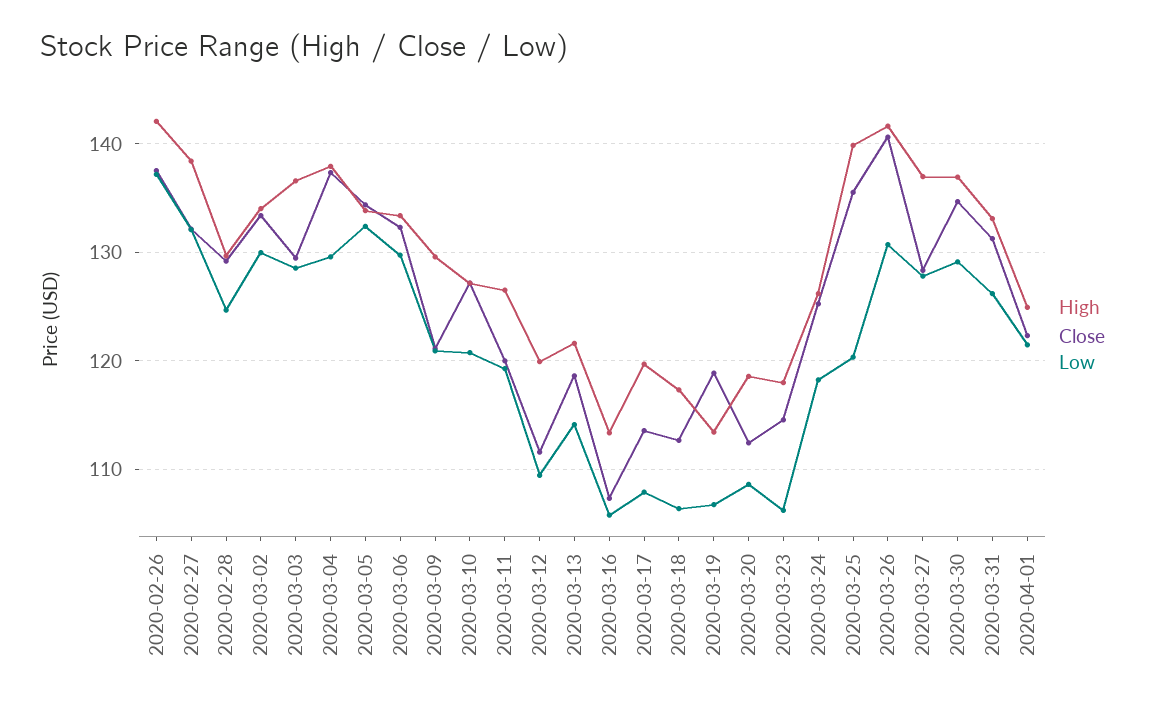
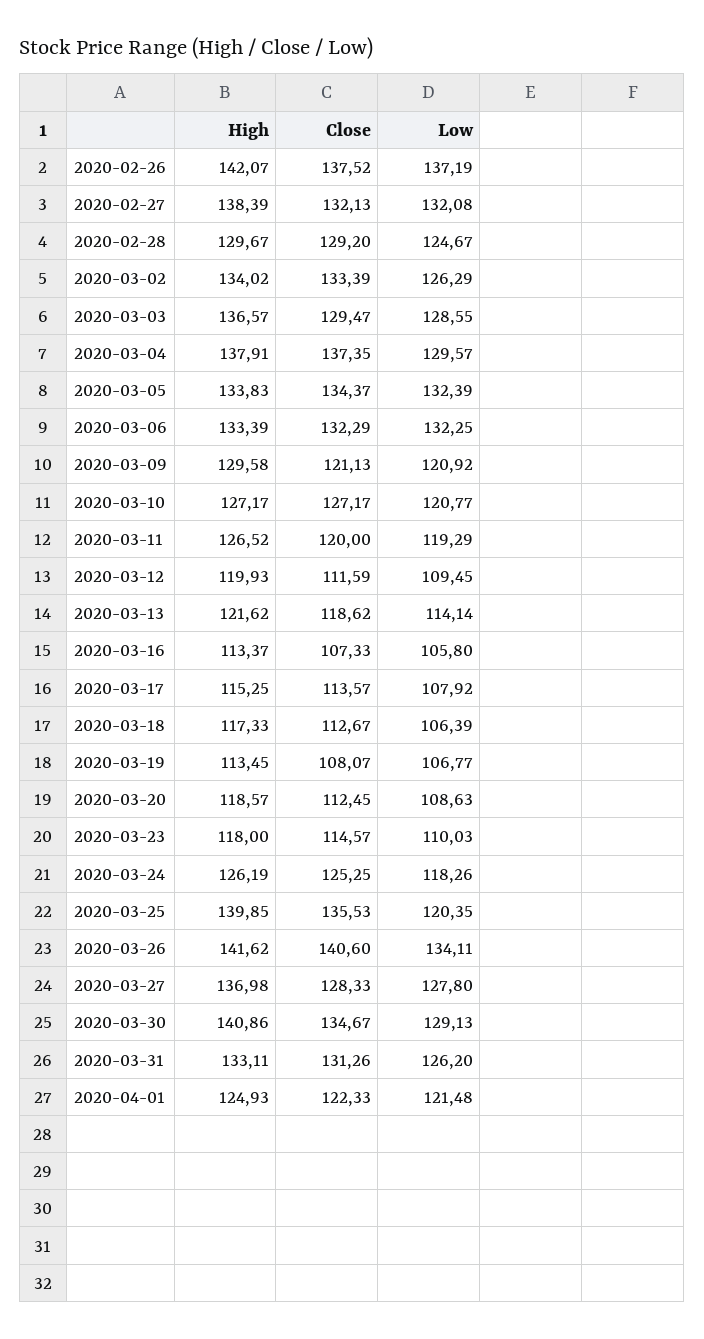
  {
    "High": {
      "2020-02-26": 142.07,
      "2020-02-27": 138.39,
      "2020-02-28": 129.67,
      "2020-03-02": 134.02,
      "2020-03-03": 136.57,
      "2020-03-04": 137.91,
      "2020-03-05": 133.83,
      "2020-03-06": 133.39,
      "2020-03-09": 129.58,
      "2020-03-10": 127.17,
      "2020-03-11": 126.52,
      "2020-03-12": 119.93,
      "2020-03-13": 121.62,
      "2020-03-16": 113.37,
-     "2020-03-17": 120,
+     "2020-03-17": 115.25,
      "2020-03-18": 117.33,
      "2020-03-19": 113.45,
      "2020-03-20": 118.57,
      "2020-03-23": 118,
      "2020-03-24": 126.19,
      "2020-03-25": 139.85,
      "2020-03-26": 141.62,
      "2020-03-27": 136.98,
-     "2020-03-30": 137,
+     "2020-03-30": 140.86,
      "2020-03-31": 133.11,
      "2020-04-01": 124.93
    },
    "Close": {
      "2020-02-26": 137.52,
      "2020-02-27": 132.13,
      "2020-02-28": 129.2,
      "2020-03-02": 133.39,
      "2020-03-03": 129.47,
      "2020-03-04": 137.35,
      "2020-03-05": 134.37,
      "2020-03-06": 132.29,
      "2020-03-09": 121.13,
      "2020-03-10": 127.17,
      "2020-03-11": 120,
      "2020-03-12": 111.59,
      "2020-03-13": 118.62,
      "2020-03-16": 107.33,
      "2020-03-17": 113.57,
      "2020-03-18": 112.67,
-     "2020-03-19": 119,
+     "2020-03-19": 108.07,
      "2020-03-20": 112.45,
      "2020-03-23": 114.57,
      "2020-03-24": 125.25,
      "2020-03-25": 135.53,
      "2020-03-26": 140.6,
      "2020-03-27": 128.33,
      "2020-03-30": 134.67,
      "2020-03-31": 131.26,
      "2020-04-01": 122.33
    },
    "Low": {
      "2020-02-26": 137.19,
      "2020-02-27": 132.08,
      "2020-02-28": 124.67,
-     "2020-03-02": 130,
+     "2020-03-02": 126.29,
      "2020-03-03": 128.55,
      "2020-03-04": 129.57,
      "2020-03-05": 132.39,
-     "2020-03-06": 130,
+     "2020-03-06": 132.25,
      "2020-03-09": 120.92,
      "2020-03-10": 120.77,
      "2020-03-11": 119.29,
      "2020-03-12": 109.45,
      "2020-03-13": 114.14,
      "2020-03-16": 105.8,
      "2020-03-17": 107.92,
      "2020-03-18": 106.39,
      "2020-03-19": 106.77,
      "2020-03-20": 108.63,
-     "2020-03-23": 106,
+     "2020-03-23": 110.03,
      "2020-03-24": 118.26,
      "2020-03-25": 120.35,
-     "2020-03-26": 131,
+     "2020-03-26": 134.11,
      "2020-03-27": 127.8,
      "2020-03-30": 129.13,
      "2020-03-31": 126.2,
      "2020-04-01": 121.48
    }
  }

